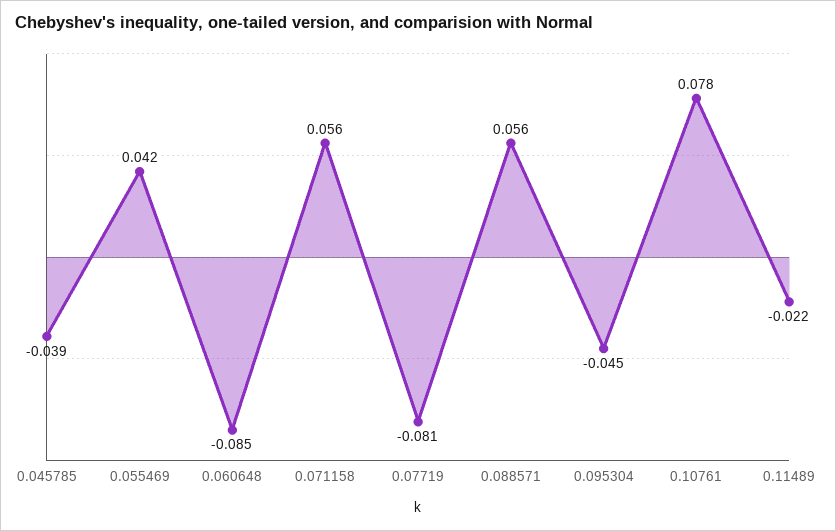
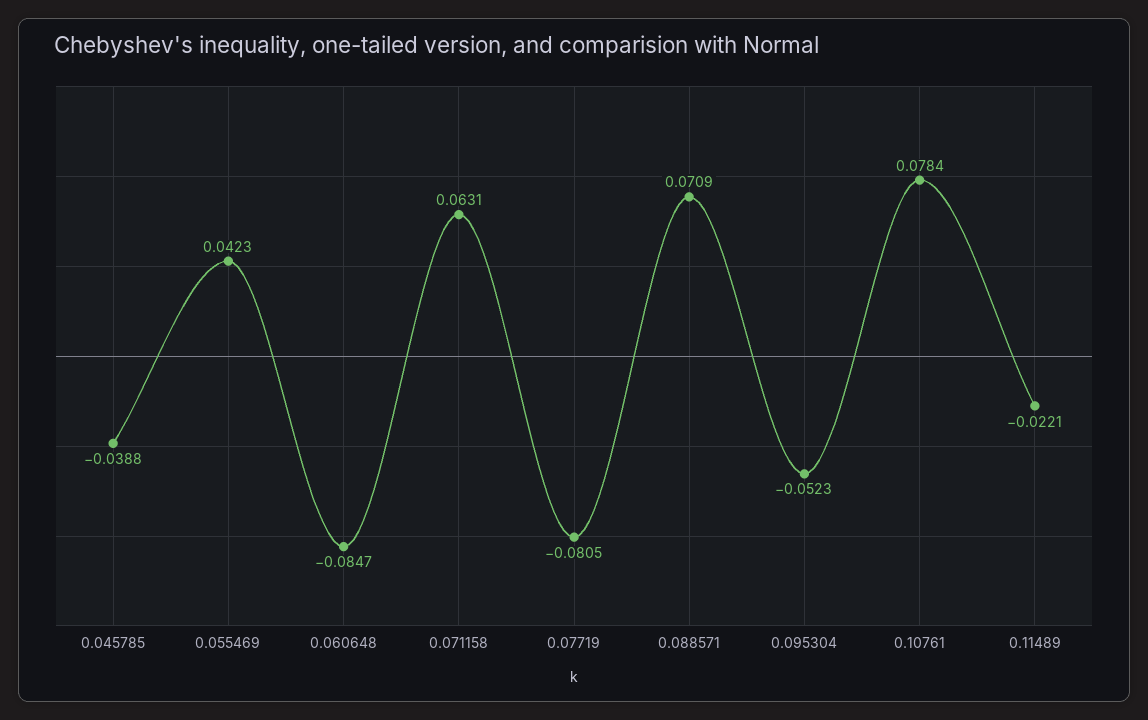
  {
    "0.045785": -0.0388,
    "0.055469": 0.0423,
    "0.060648": -0.0847,
-   "0.071158": 0.056,
+   "0.071158": 0.0631,
    "0.07719": -0.0805,
-   "0.088571": 0.056,
+   "0.088571": 0.0709,
-   "0.095304": -0.045,
+   "0.095304": -0.0523,
    "0.10761": 0.0784,
    "0.11489": -0.0221
  }

